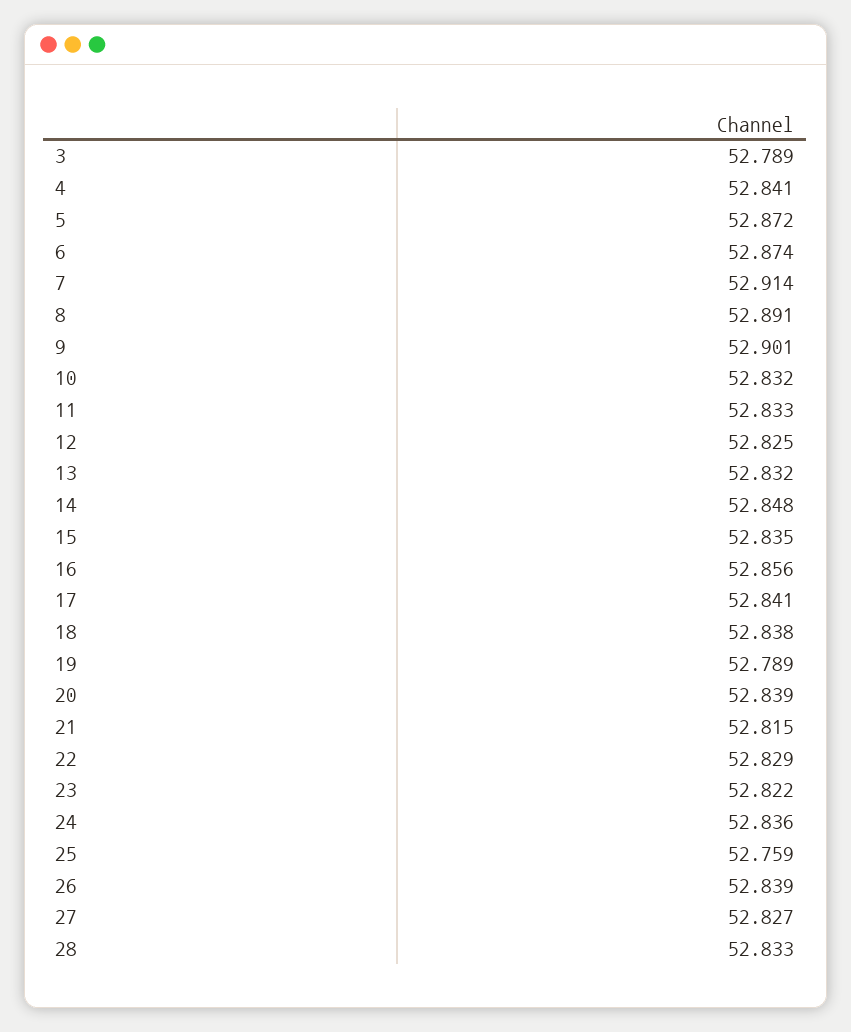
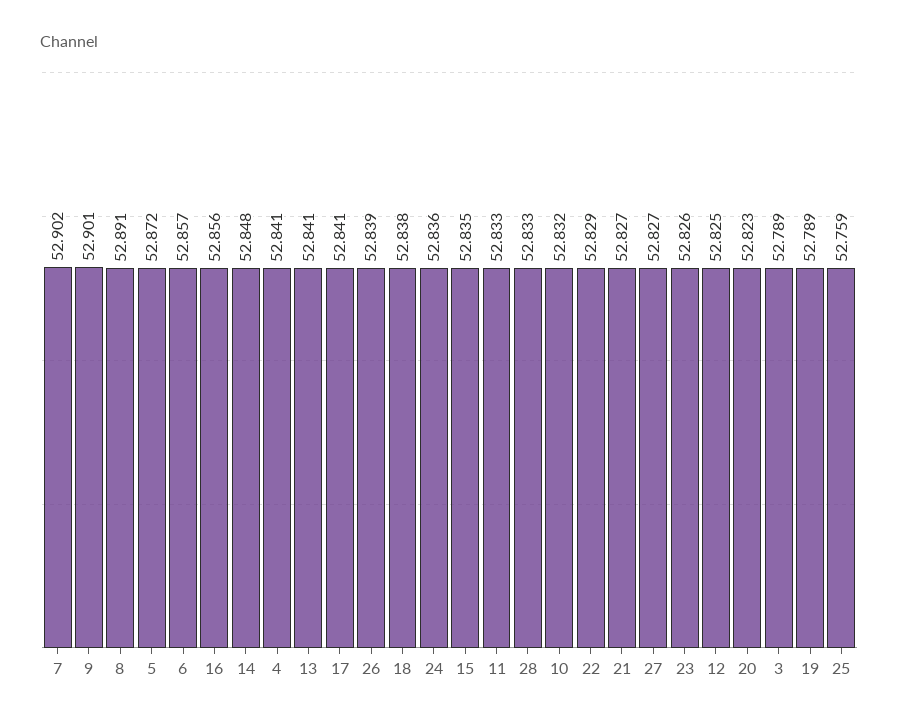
  {
    "3": 52.789,
    "4": 52.841,
    "5": 52.872,
-   "6": 52.874,
+   "6": 52.857,
-   "7": 52.914,
+   "7": 52.902,
    "8": 52.891,
    "9": 52.901,
    "10": 52.832,
    "11": 52.833,
    "12": 52.825,
-   "13": 52.832,
+   "13": 52.841,
    "14": 52.848,
    "15": 52.835,
    "16": 52.856,
    "17": 52.841,
    "18": 52.838,
    "19": 52.789,
-   "20": 52.839,
+   "20": 52.823,
-   "21": 52.815,
+   "21": 52.827,
    "22": 52.829,
-   "23": 52.822,
+   "23": 52.826,
    "24": 52.836,
    "25": 52.759,
    "26": 52.839,
    "27": 52.827,
    "28": 52.833
  }

